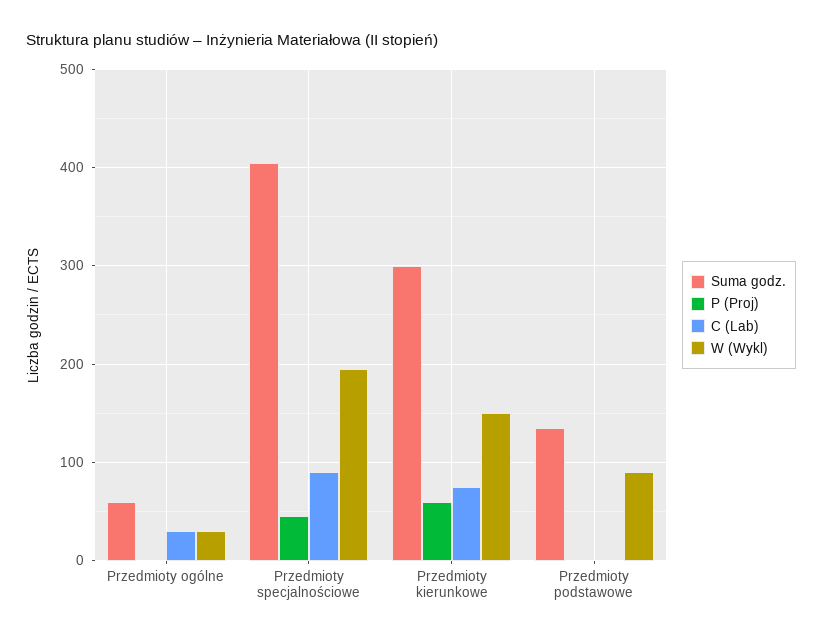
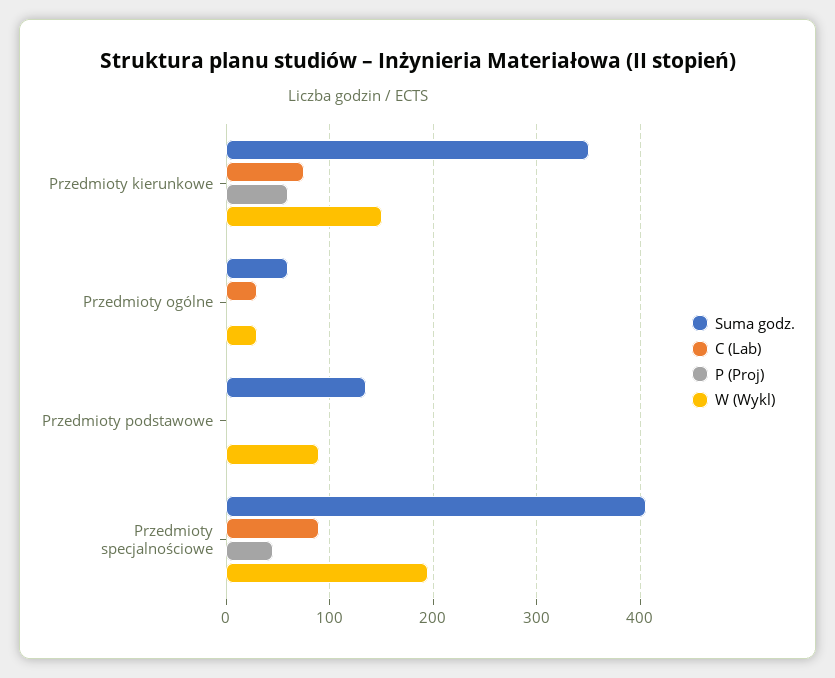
  {
    "Suma godz.": {
      "Przedmioty ogólne": 60,
      "Przedmioty specjalnościowe": 410,
-     "Przedmioty kierunkowe": 300,
+     "Przedmioty kierunkowe": 350,
      "Przedmioty podstawowe": 140
    },
    "P (Proj)": {
      "Przedmioty ogólne": 0,
      "Przedmioty specjalnościowe": 50,
      "Przedmioty kierunkowe": 60,
      "Przedmioty podstawowe": 0
    },
    "C (Lab)": {
      "Przedmioty ogólne": 30,
      "Przedmioty specjalnościowe": 90,
      "Przedmioty kierunkowe": 80,
      "Przedmioty podstawowe": 0
    },
    "W (Wykl)": {
      "Przedmioty ogólne": 30,
      "Przedmioty specjalnościowe": 200,
      "Przedmioty kierunkowe": 150,
      "Przedmioty podstawowe": 90
    }
  }

